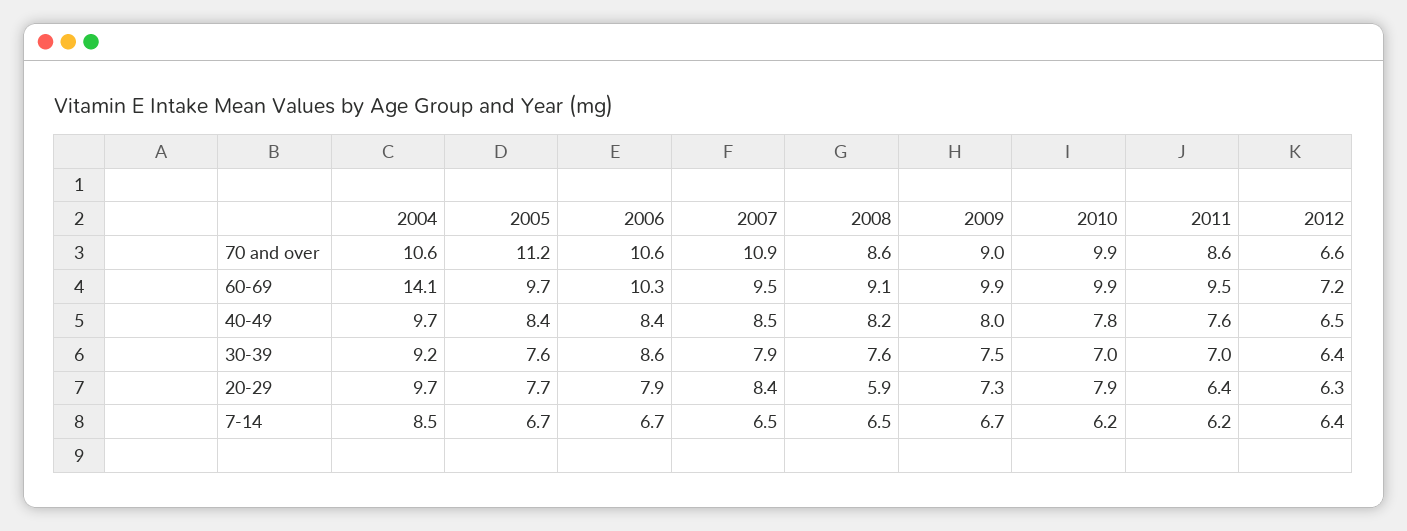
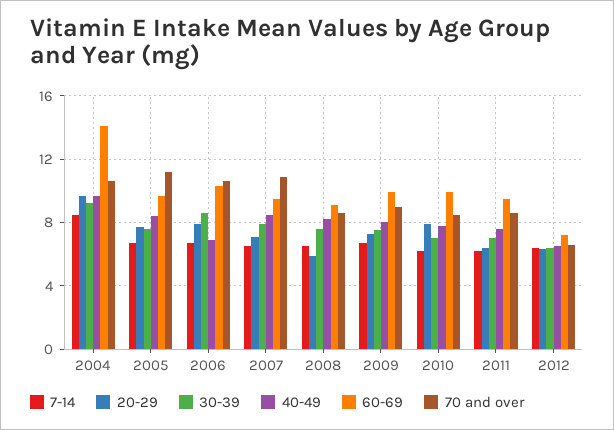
  {
    "70 and over": {
      "2004": 10.6,
      "2005": 11.2,
      "2006": 10.6,
      "2007": 10.9,
      "2008": 8.6,
      "2009": 9,
-     "2010": 9.9,
+     "2010": 8.5,
      "2011": 8.6,
      "2012": 6.6
    },
    "60-69": {
      "2004": 14.1,
      "2005": 9.7,
      "2006": 10.3,
      "2007": 9.5,
      "2008": 9.1,
      "2009": 9.9,
      "2010": 9.9,
      "2011": 9.5,
      "2012": 7.2
    },
    "40-49": {
      "2004": 9.7,
      "2005": 8.4,
-     "2006": 8.4,
+     "2006": 7,
      "2007": 8.5,
      "2008": 8.2,
      "2009": 8,
      "2010": 7.8,
      "2011": 7.6,
      "2012": 6.5
    },
    "30-39": {
      "2004": 9.2,
      "2005": 7.6,
      "2006": 8.6,
      "2007": 7.9,
      "2008": 7.6,
      "2009": 7.5,
      "2010": 7,
      "2011": 7,
      "2012": 6.4
    },
    "20-29": {
      "2004": 9.7,
      "2005": 7.7,
      "2006": 7.9,
-     "2007": 8.4,
+     "2007": 7,
      "2008": 5.9,
      "2009": 7.3,
      "2010": 7.9,
      "2011": 6.4,
      "2012": 6.3
    },
    "7-14": {
      "2004": 8.5,
      "2005": 6.7,
      "2006": 6.7,
      "2007": 6.5,
      "2008": 6.5,
      "2009": 6.7,
      "2010": 6.2,
      "2011": 6.2,
      "2012": 6.4
    }
  }

